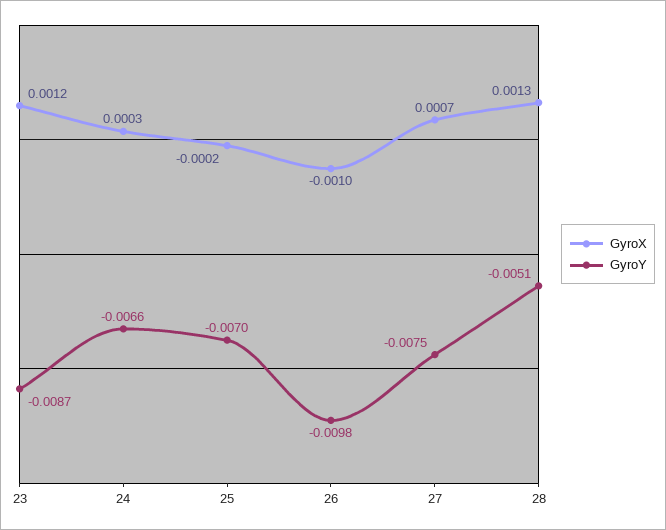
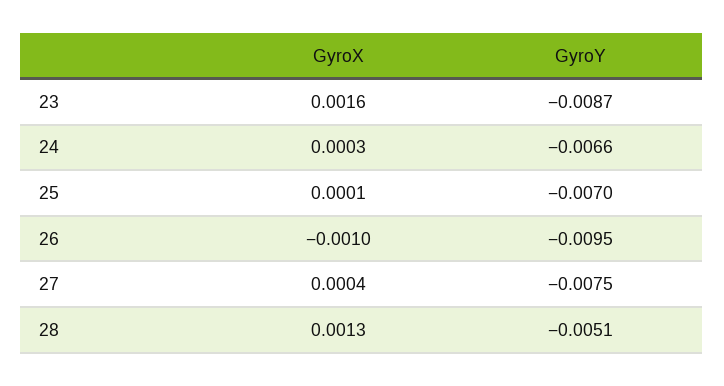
  {
    "GyroX": {
-     "23": 0.0012,
+     "23": 0.0016,
      "24": 0.0003,
-     "25": -0.0002,
+     "25": 0.0001,
      "26": -0.001,
-     "27": 0.0007,
+     "27": 0.0004,
      "28": 0.0013
    },
    "GyroY": {
      "23": -0.0087,
      "24": -0.0066,
      "25": -0.007,
-     "26": -0.0098,
+     "26": -0.0095,
      "27": -0.0075,
      "28": -0.0051
    }
  }

